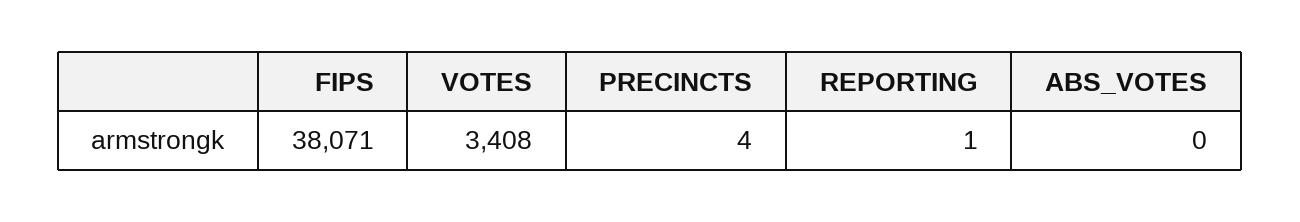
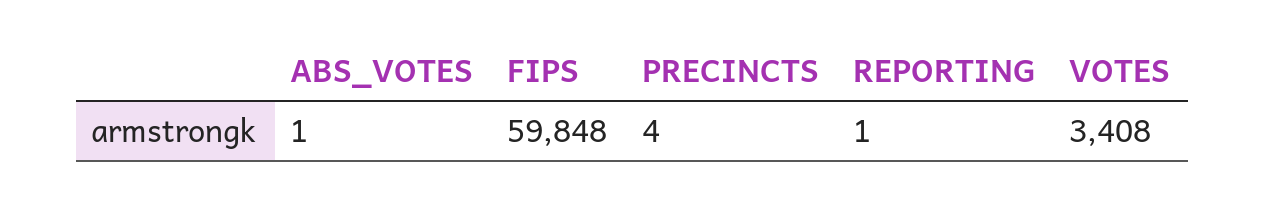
  {
-   "FIPS": 38071,
+   "FIPS": 59848,
    "VOTES": 3408,
    "PRECINCTS": 4,
    "REPORTING": 1,
-   "ABS_VOTES": 0
+   "ABS_VOTES": 1
  }

